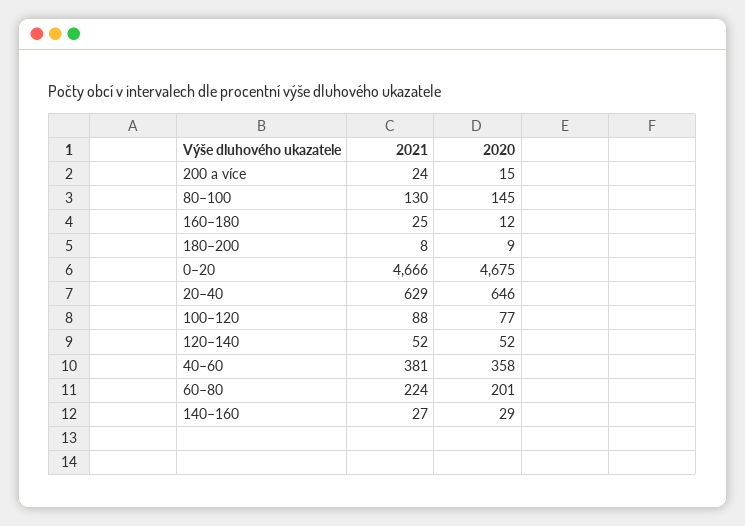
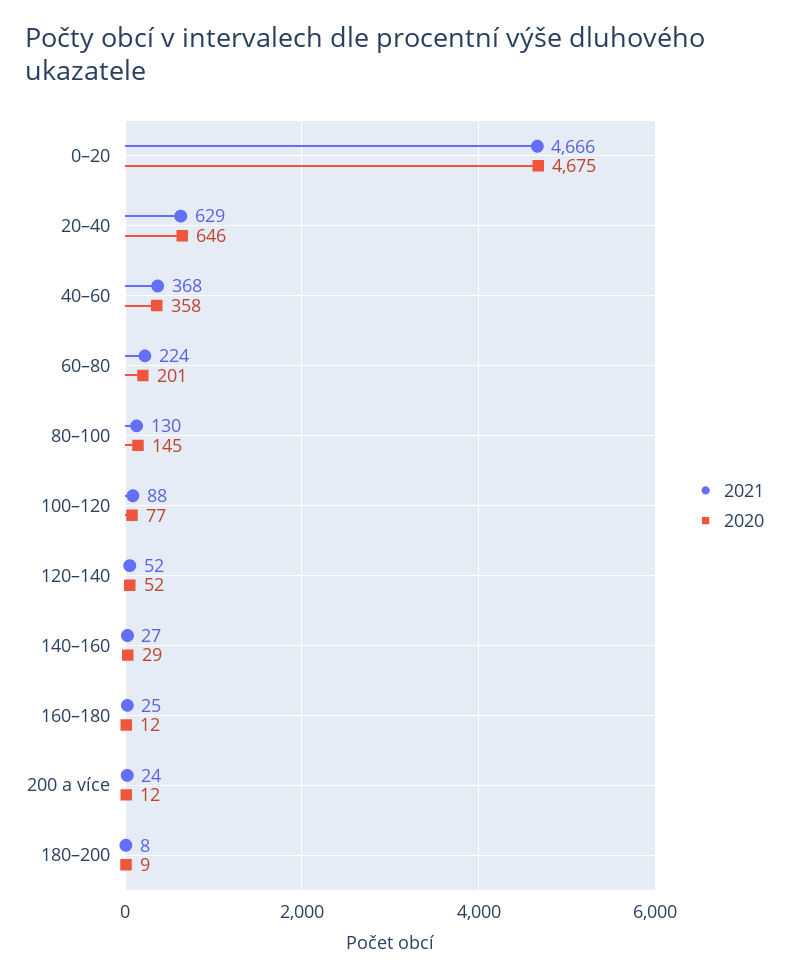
  {
    "2021": {
      "200 a více": 24,
      "80–100": 130,
      "160–180": 25,
      "180–200": 8,
      "0–20": 4666,
      "20–40": 629,
      "100–120": 88,
      "120–140": 52,
-     "40–60": 381,
+     "40–60": 368,
      "60–80": 224,
      "140–160": 27
    },
    "2020": {
-     "200 a více": 15,
+     "200 a více": 12,
      "80–100": 145,
      "160–180": 12,
      "180–200": 9,
      "0–20": 4675,
      "20–40": 646,
      "100–120": 77,
      "120–140": 52,
      "40–60": 358,
      "60–80": 201,
      "140–160": 29
    }
  }

